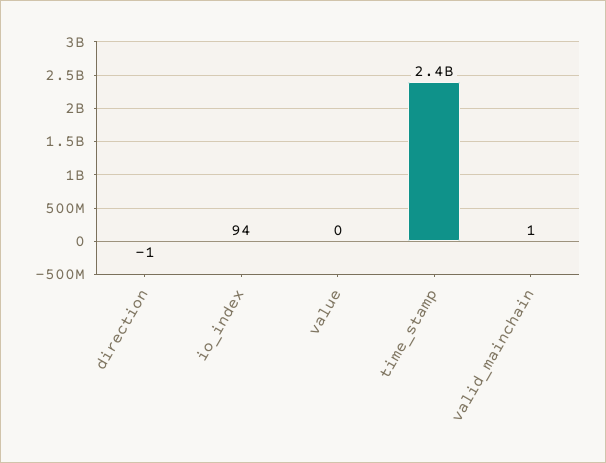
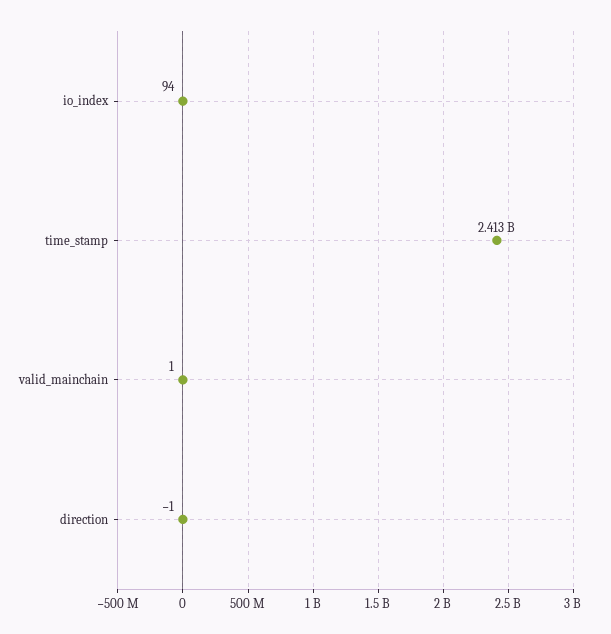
  {
    "direction": -1,
    "io_index": 94,
-   "value": 0,
    "time_stamp": 2413000000,
    "valid_mainchain": 1
  }

